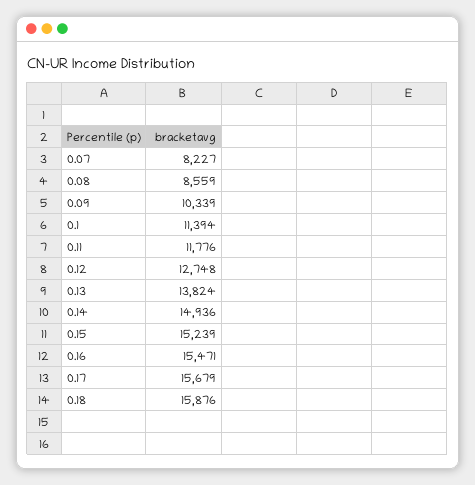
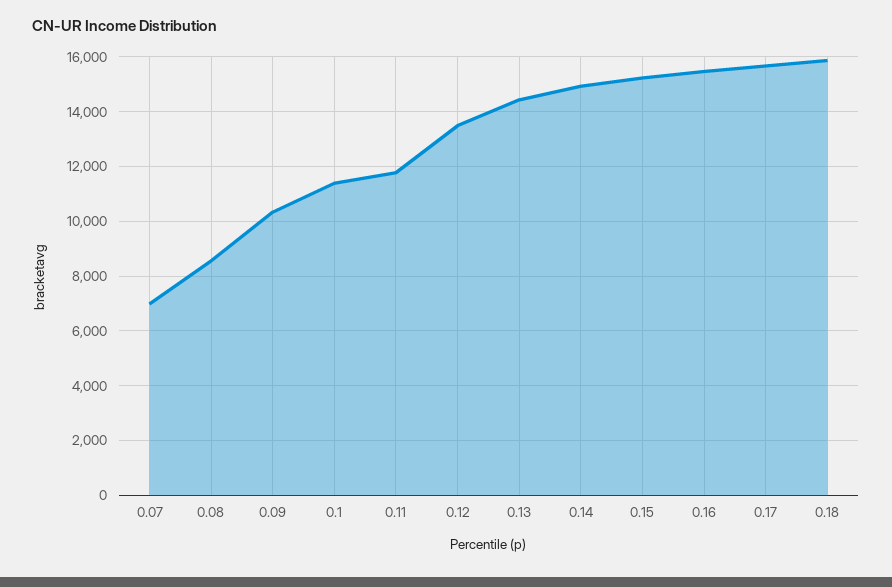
  {
-   "0.07": 8227,
+   "0.07": 7000,
    "0.08": 8559,
    "0.09": 10339,
    "0.1": 11394,
    "0.11": 11776,
-   "0.12": 12748,
+   "0.12": 13500,
-   "0.13": 13824,
+   "0.13": 14500,
    "0.14": 14936,
    "0.15": 15239,
    "0.16": 15471,
    "0.17": 15679,
    "0.18": 15876
  }

